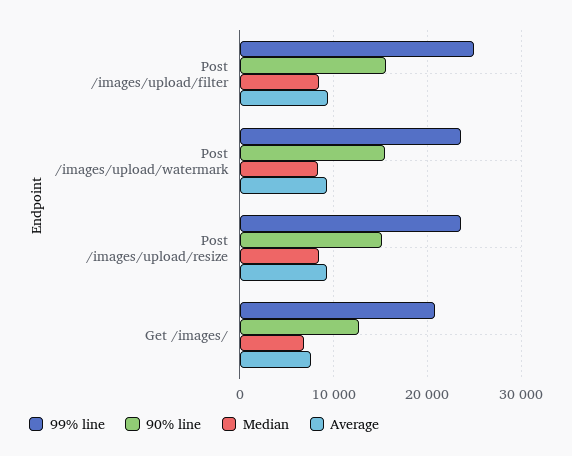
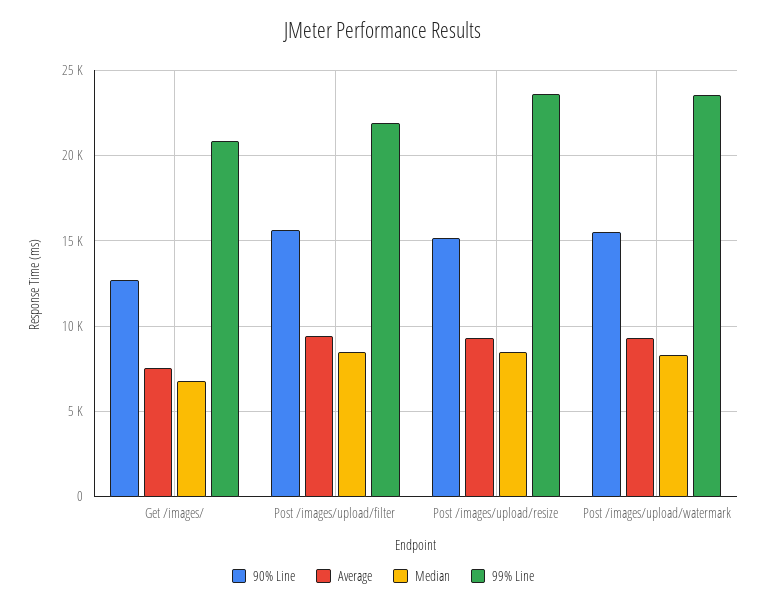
  {
    "99% line": {
-     "Post /images/upload/filter": 25000,
+     "Post /images/upload/filter": 22000,
      "Post /images/upload/watermark": 23500,
      "Post /images/upload/resize": 23500,
      "Get /images/": 21000
    },
    "90% line": {
      "Post /images/upload/filter": 15500,
      "Post /images/upload/watermark": 15500,
      "Post /images/upload/resize": 15000,
      "Get /images/": 12500
    },
    "Median": {
      "Post /images/upload/filter": 8500,
      "Post /images/upload/watermark": 8500,
      "Post /images/upload/resize": 8500,
      "Get /images/": 7000
    },
    "Average": {
      "Post /images/upload/filter": 9500,
      "Post /images/upload/watermark": 9500,
      "Post /images/upload/resize": 9500,
      "Get /images/": 7500
    }
  }

